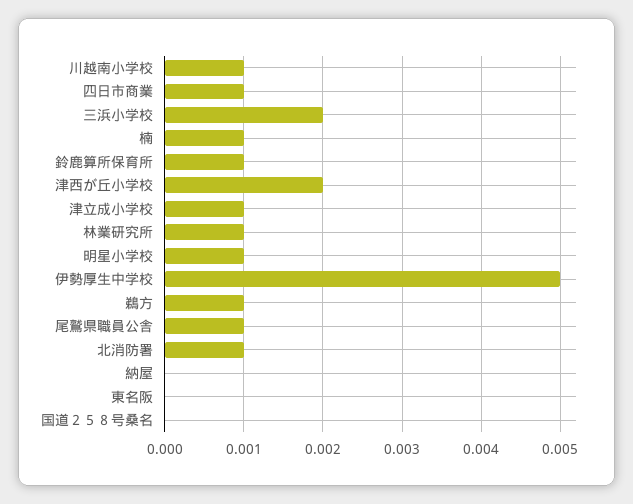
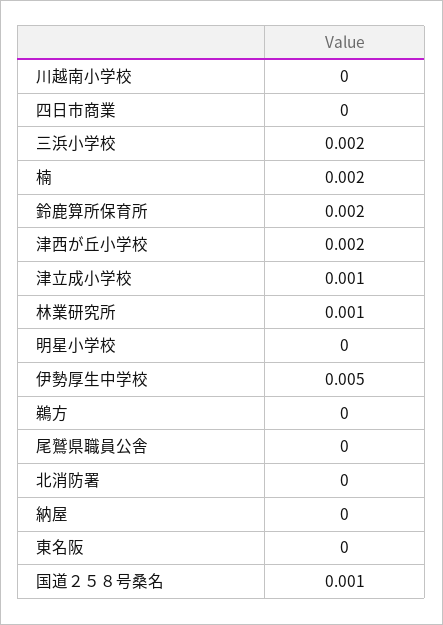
  {
-   "川越南小学校": 0.001,
+   "川越南小学校": 0,
-   "四日市商業": 0.001,
+   "四日市商業": 0,
    "三浜小学校": 0.002,
-   "楠": 0.001,
+   "楠": 0.002,
-   "鈴鹿算所保育所": 0.001,
+   "鈴鹿算所保育所": 0.002,
    "津西が丘小学校": 0.002,
    "津立成小学校": 0.001,
    "林業研究所": 0.001,
-   "明星小学校": 0.001,
+   "明星小学校": 0,
    "伊勢厚生中学校": 0.005,
-   "鵜方": 0.001,
+   "鵜方": 0,
-   "尾鷲県職員公舎": 0.001,
+   "尾鷲県職員公舎": 0,
-   "北消防署": 0.001,
+   "北消防署": 0,
    "納屋": 0,
    "東名阪": 0,
-   "国道２５８号桑名": 0
+   "国道２５８号桑名": 0.001
  }

